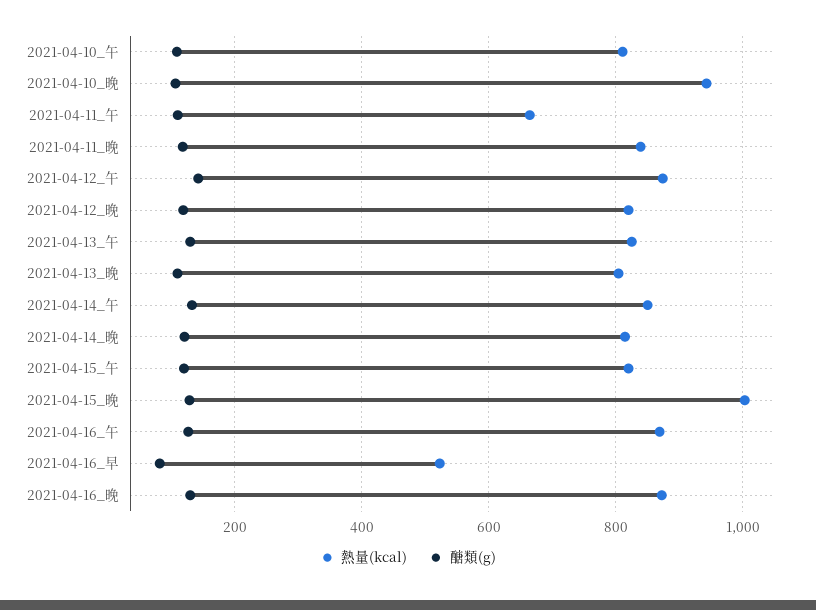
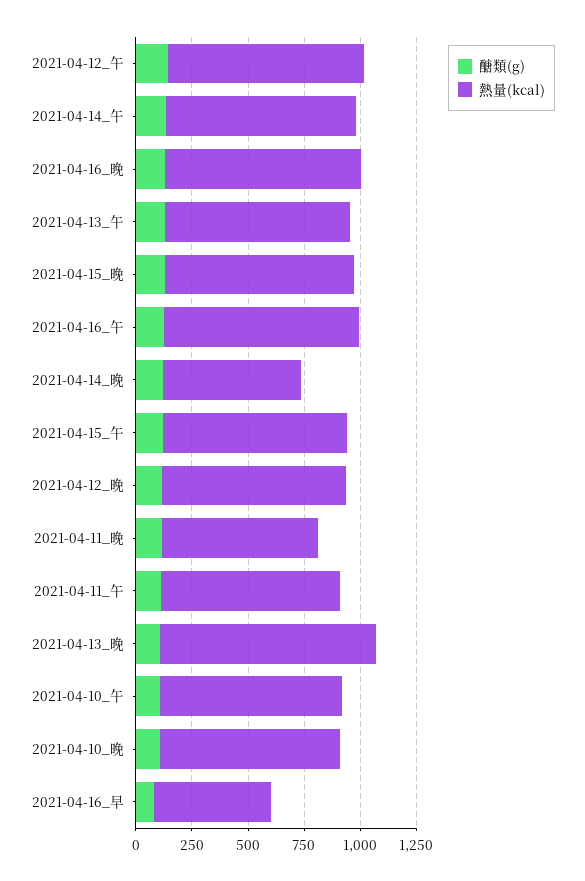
  {
    "熱量(kcal)": {
      "2021-04-10_午": 820,
-     "2021-04-10_晚": 940,
+     "2021-04-10_晚": 800,
-     "2021-04-11_午": 660,
+     "2021-04-11_午": 800,
-     "2021-04-11_晚": 840,
+     "2021-04-11_晚": 700,
      "2021-04-12_午": 880,
      "2021-04-12_晚": 820,
      "2021-04-13_午": 820,
-     "2021-04-13_晚": 800,
+     "2021-04-13_晚": 950,
      "2021-04-14_午": 840,
-     "2021-04-14_晚": 820,
+     "2021-04-14_晚": 600,
      "2021-04-15_午": 820,
-     "2021-04-15_晚": 1000,
+     "2021-04-15_晚": 850,
      "2021-04-16_午": 860,
      "2021-04-16_早": 520,
      "2021-04-16_晚": 880
    },
    "醣類(g)": {
      "2021-04-10_午": 100,
      "2021-04-10_晚": 100,
      "2021-04-11_午": 120,
      "2021-04-11_晚": 120,
      "2021-04-12_午": 140,
      "2021-04-12_晚": 120,
      "2021-04-13_午": 120,
      "2021-04-13_晚": 100,
      "2021-04-14_午": 140,
      "2021-04-14_晚": 120,
      "2021-04-15_午": 120,
      "2021-04-15_晚": 120,
      "2021-04-16_午": 120,
      "2021-04-16_早": 80,
      "2021-04-16_晚": 120
    }
  }

